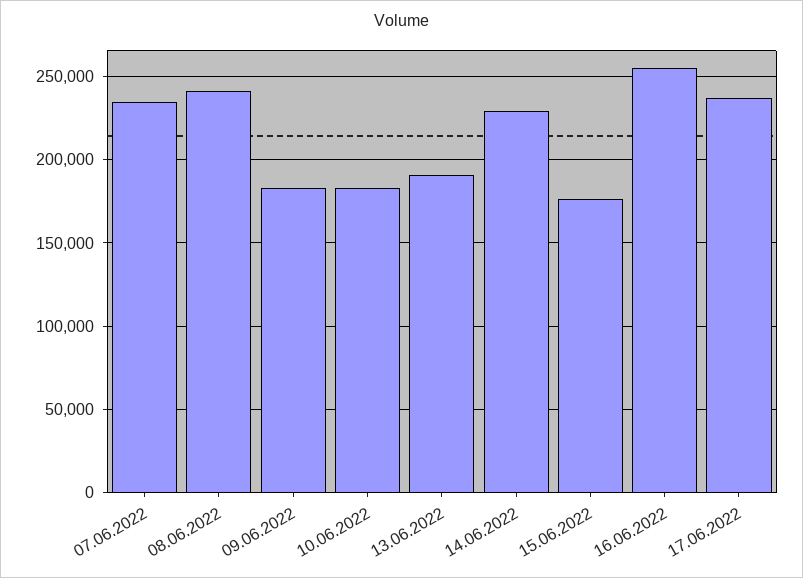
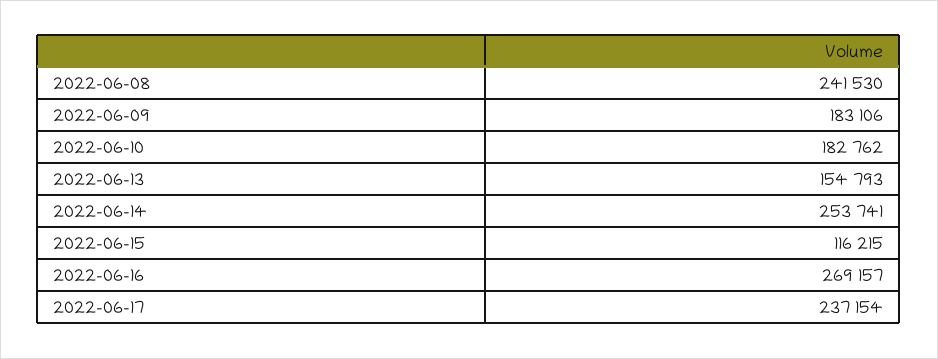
  {
-   "07.06.2022": 235000,
    "08.06.2022": 241530,
    "09.06.2022": 183106,
    "10.06.2022": 182762,
-   "13.06.2022": 190000,
+   "13.06.2022": 154793,
-   "14.06.2022": 230000,
+   "14.06.2022": 253741,
-   "15.06.2022": 175000,
+   "15.06.2022": 116215,
-   "16.06.2022": 255000,
+   "16.06.2022": 269157,
    "17.06.2022": 237154
  }

